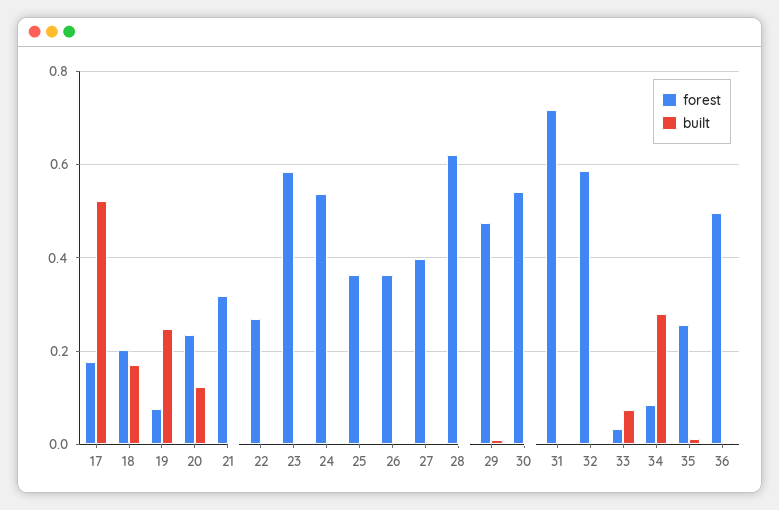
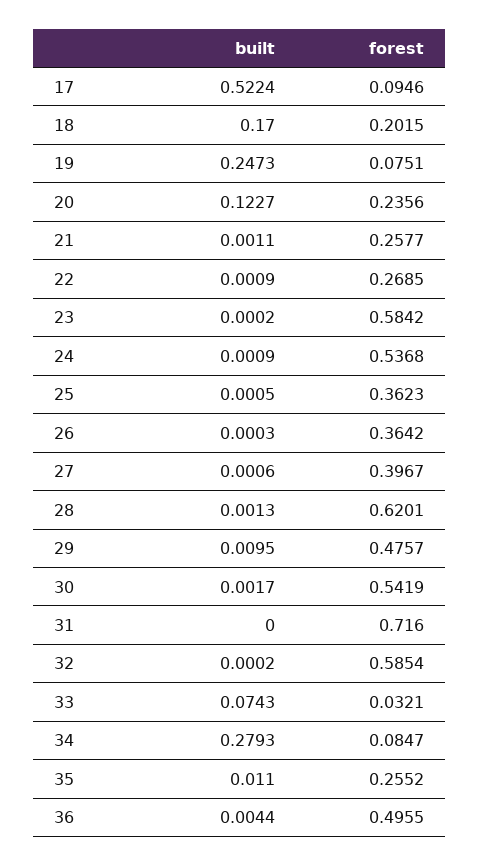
  {
    "forest": {
-     "17": 0.18,
+     "17": 0.0946,
      "18": 0.2015,
      "19": 0.0751,
      "20": 0.2356,
-     "21": 0.32,
+     "21": 0.2577,
      "22": 0.2685,
      "23": 0.5842,
      "24": 0.5368,
      "25": 0.3623,
      "26": 0.3642,
      "27": 0.3967,
      "28": 0.6201,
      "29": 0.4757,
      "30": 0.5419,
      "31": 0.716,
      "32": 0.5854,
      "33": 0.0321,
      "34": 0.0847,
      "35": 0.2552,
      "36": 0.4955
    },
    "built": {
      "17": 0.5224,
      "18": 0.17,
      "19": 0.2473,
      "20": 0.1227,
      "21": 0.0011,
      "22": 0.0009,
      "23": 0.0002,
      "24": 0.0009,
      "25": 0.0005,
      "26": 0.0003,
      "27": 0.0006,
      "28": 0.0013,
      "29": 0.0095,
      "30": 0.0017,
      "31": 0,
      "32": 0.0002,
      "33": 0.0743,
      "34": 0.2793,
      "35": 0.011,
      "36": 0.0044
    }
  }

